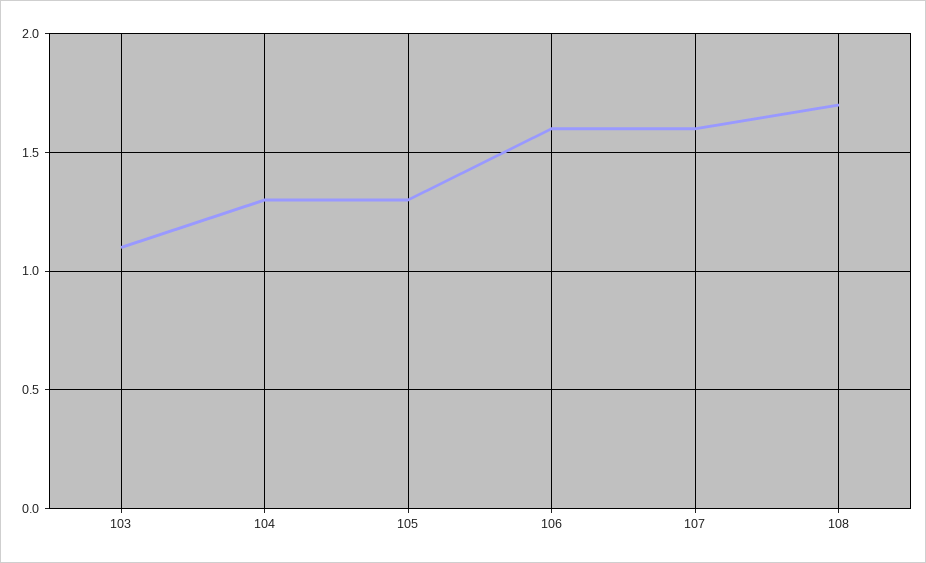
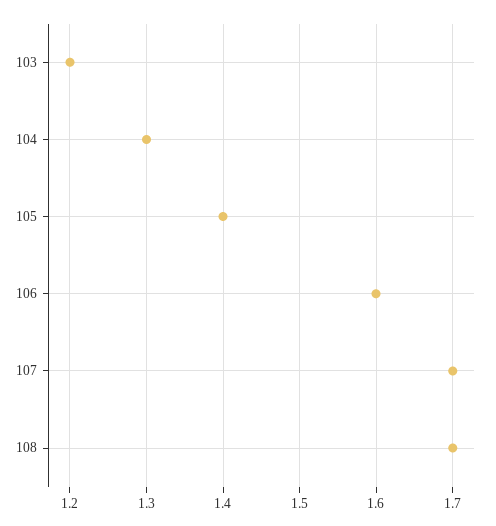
  {
-   "103": 1.1,
+   "103": 1.2,
    "104": 1.3,
-   "105": 1.3,
+   "105": 1.4,
    "106": 1.6,
-   "107": 1.6,
+   "107": 1.7,
    "108": 1.7
  }

